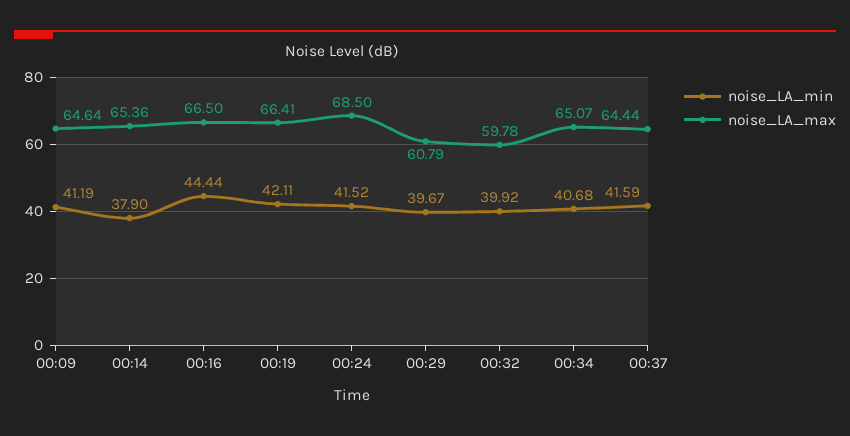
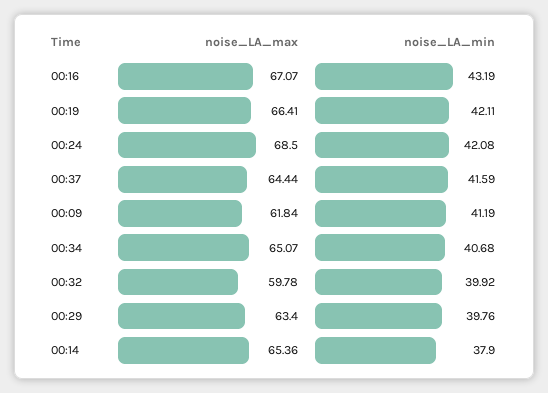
  {
    "noise_LA_min": {
      "00:09": 41.19,
      "00:14": 37.9,
-     "00:16": 44.44,
+     "00:16": 43.19,
      "00:19": 42.11,
-     "00:24": 41.52,
+     "00:24": 42.08,
-     "00:29": 39.67,
+     "00:29": 39.76,
      "00:32": 39.92,
      "00:34": 40.68,
      "00:37": 41.59
    },
    "noise_LA_max": {
-     "00:09": 64.64,
+     "00:09": 61.84,
      "00:14": 65.36,
-     "00:16": 66.5,
+     "00:16": 67.07,
      "00:19": 66.41,
      "00:24": 68.5,
-     "00:29": 60.79,
+     "00:29": 63.4,
      "00:32": 59.78,
      "00:34": 65.07,
      "00:37": 64.44
    }
  }

